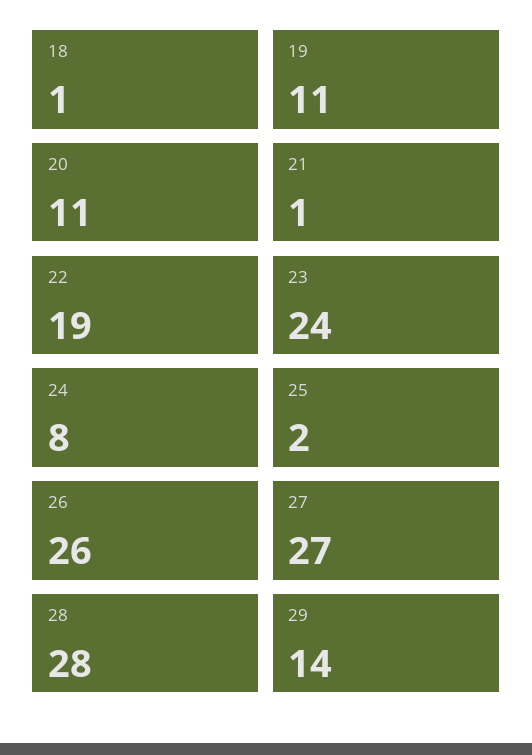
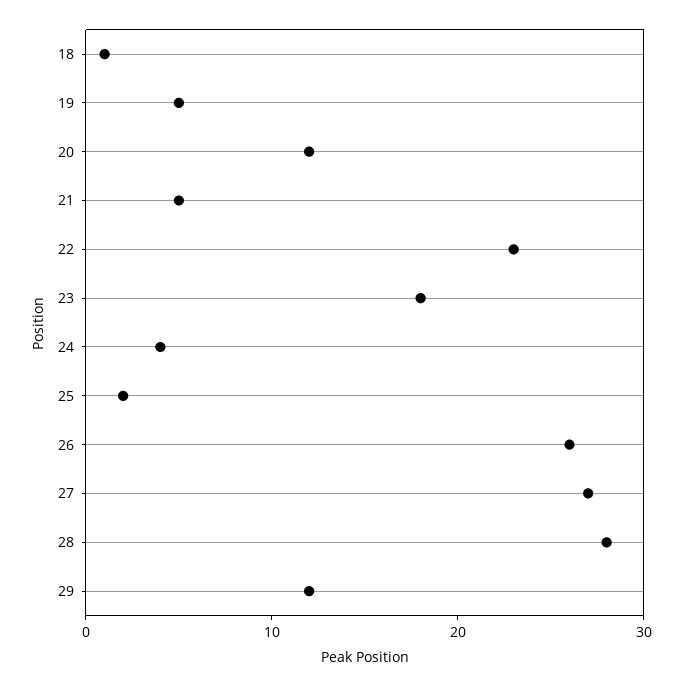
  {
    "18": 1,
-   "19": 11,
+   "19": 5,
-   "20": 11,
+   "20": 12,
-   "21": 1,
+   "21": 5,
-   "22": 19,
+   "22": 23,
-   "23": 24,
+   "23": 18,
-   "24": 8,
+   "24": 4,
    "25": 2,
    "26": 26,
    "27": 27,
    "28": 28,
-   "29": 14
+   "29": 12
  }

